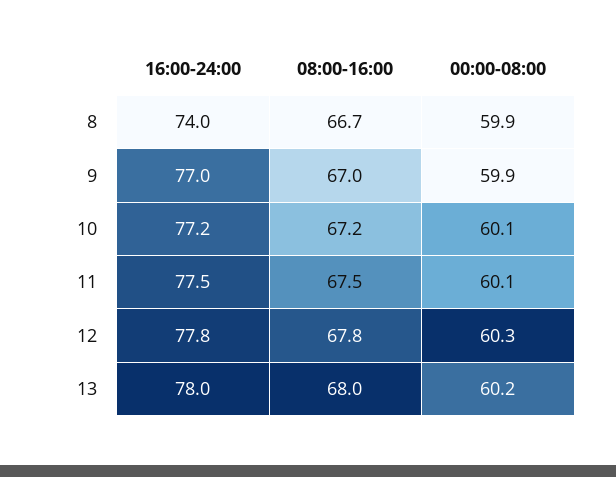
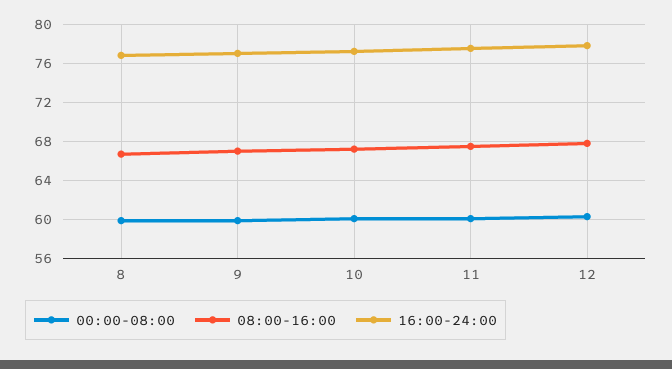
  {
    "16:00-24:00": {
-     "8": 74,
+     "8": 77,
      "9": 77,
      "10": 77.2,
      "11": 77.5,
-     "12": 77.8,
+     "12": 77.8
-     "13": 78
    },
    "08:00-16:00": {
      "8": 66.7,
      "9": 67,
      "10": 67.2,
      "11": 67.5,
-     "12": 67.8,
+     "12": 67.8
-     "13": 68
    },
    "00:00-08:00": {
      "8": 59.9,
      "9": 59.9,
      "10": 60.1,
      "11": 60.1,
-     "12": 60.3,
+     "12": 60.3
-     "13": 60.2
    }
  }

